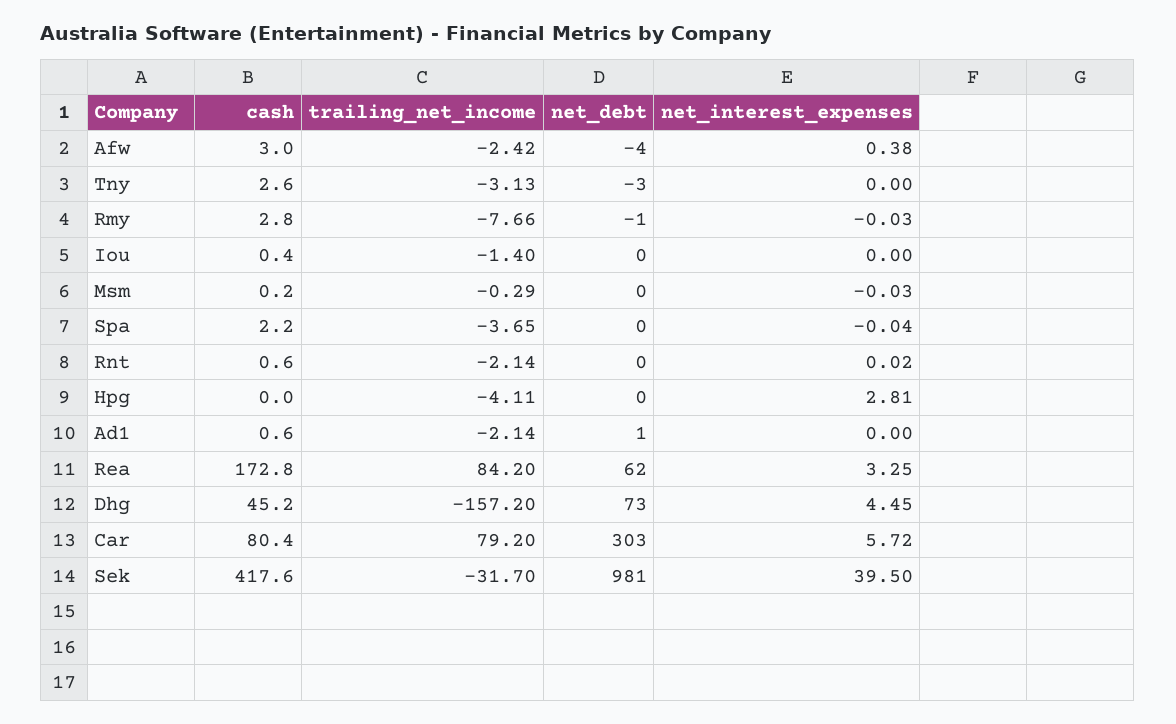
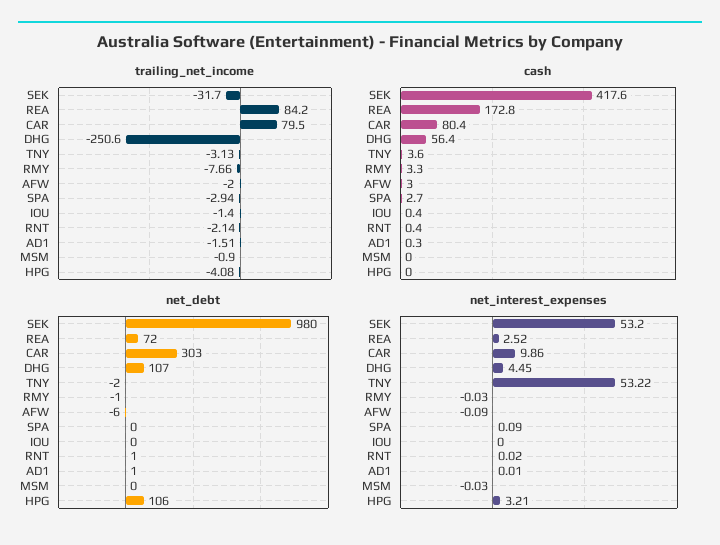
  {
    "cash": {
      "Afw": 3,
-     "Tny": 2.6,
+     "Tny": 3.6,
-     "Rmy": 2.8,
+     "Rmy": 3.3,
      "Iou": 0.4,
-     "Msm": 0.2,
+     "Msm": 0,
-     "Spa": 2.2,
+     "Spa": 2.7,
-     "Rnt": 0.6,
+     "Rnt": 0.4,
      "Hpg": 0,
-     "Ad1": 0.6,
+     "Ad1": 0.3,
      "Rea": 172.8,
-     "Dhg": 45.2,
+     "Dhg": 56.4,
      "Car": 80.4,
      "Sek": 417.6
    },
    "trailing_net_income": {
-     "Afw": -2.42,
+     "Afw": -2,
      "Tny": -3.13,
      "Rmy": -7.66,
      "Iou": -1.4,
-     "Msm": -0.29,
+     "Msm": -0.9,
-     "Spa": -3.65,
+     "Spa": -2.94,
      "Rnt": -2.14,
-     "Hpg": -4.11,
+     "Hpg": -4.08,
-     "Ad1": -2.14,
+     "Ad1": -1.51,
      "Rea": 84.2,
-     "Dhg": -157.2,
+     "Dhg": -250.6,
-     "Car": 79.2,
+     "Car": 79.5,
      "Sek": -31.7
    },
    "net_debt": {
-     "Afw": -4,
+     "Afw": -6,
-     "Tny": -3,
+     "Tny": -2,
      "Rmy": -1,
      "Iou": 0,
      "Msm": 0,
      "Spa": 0,
-     "Rnt": 0,
+     "Rnt": 1,
-     "Hpg": 0,
+     "Hpg": 106,
      "Ad1": 1,
-     "Rea": 62,
+     "Rea": 72,
-     "Dhg": 73,
+     "Dhg": 107,
      "Car": 303,
-     "Sek": 981
+     "Sek": 980
    },
    "net_interest_expenses": {
-     "Afw": 0.38,
+     "Afw": -0.09,
-     "Tny": 0,
+     "Tny": 53.22,
      "Rmy": -0.03,
      "Iou": 0,
      "Msm": -0.03,
-     "Spa": -0.04,
+     "Spa": 0.09,
      "Rnt": 0.02,
-     "Hpg": 2.81,
+     "Hpg": 3.21,
-     "Ad1": 0,
+     "Ad1": 0.01,
-     "Rea": 3.25,
+     "Rea": 2.52,
      "Dhg": 4.45,
-     "Car": 5.72,
+     "Car": 9.86,
-     "Sek": 39.5
+     "Sek": 53.2
    }
  }

